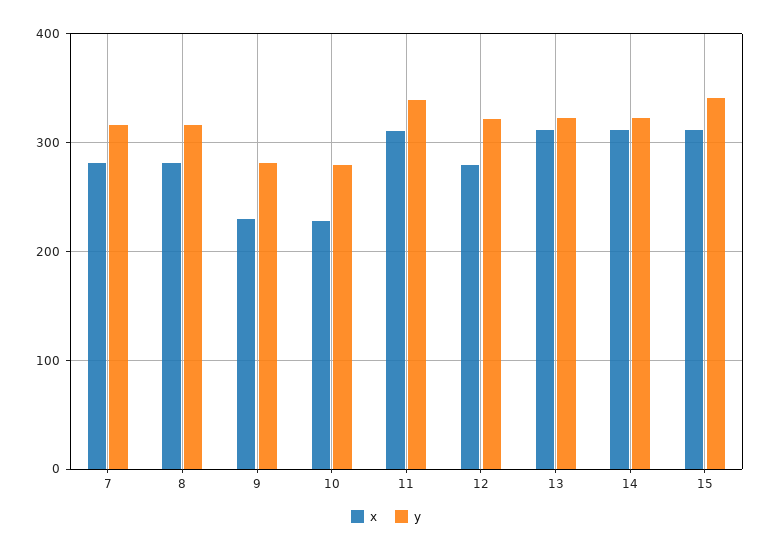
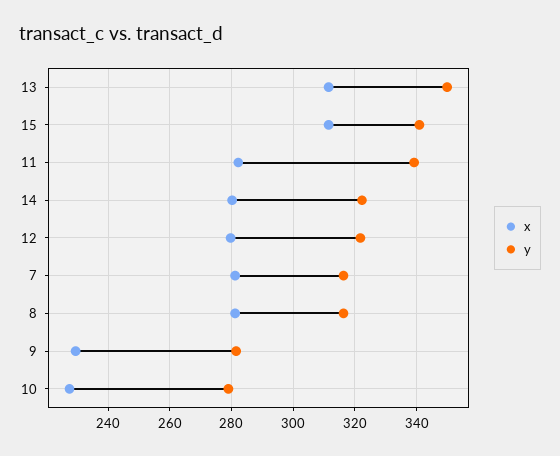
  {
    "x": {
      "7": 282,
      "8": 282,
      "9": 230,
      "10": 228,
-     "11": 310,
+     "11": 282,
      "12": 280,
      "13": 312,
-     "14": 310,
+     "14": 280,
      "15": 312
    },
    "y": {
      "7": 316,
      "8": 316,
      "9": 282,
      "10": 280,
      "11": 340,
      "12": 322,
-     "13": 320,
+     "13": 350,
      "14": 322,
      "15": 340
    }
  }

